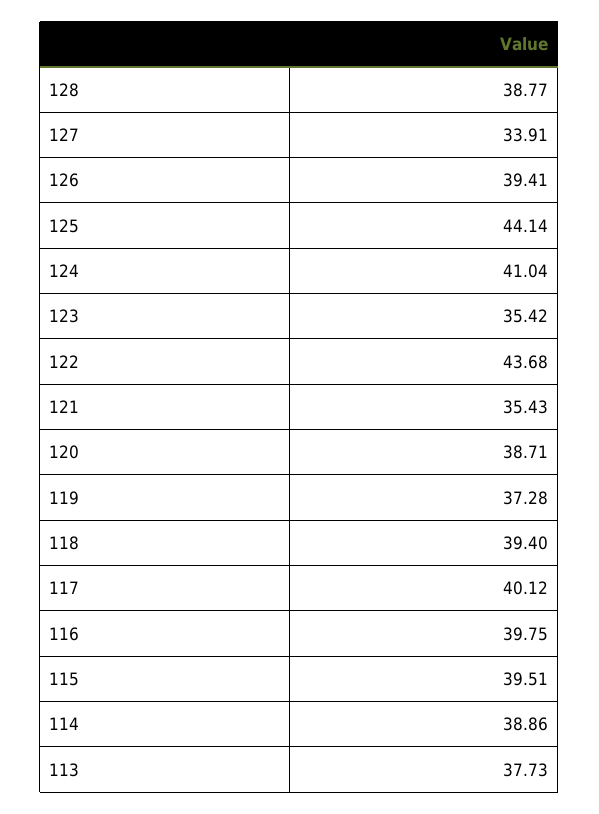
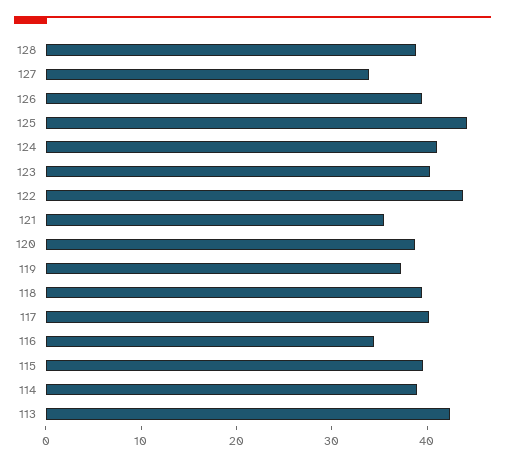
  {
    "128": 38.77,
    "127": 33.91,
    "126": 39.41,
    "125": 44.14,
    "124": 41.04,
-   "123": 35.42,
+   "123": 40,
    "122": 43.68,
    "121": 35.43,
    "120": 38.71,
    "119": 37.28,
    "118": 39.4,
    "117": 40.12,
-   "116": 39.75,
+   "116": 34,
    "115": 39.51,
    "114": 38.86,
-   "113": 37.73
+   "113": 42
  }

